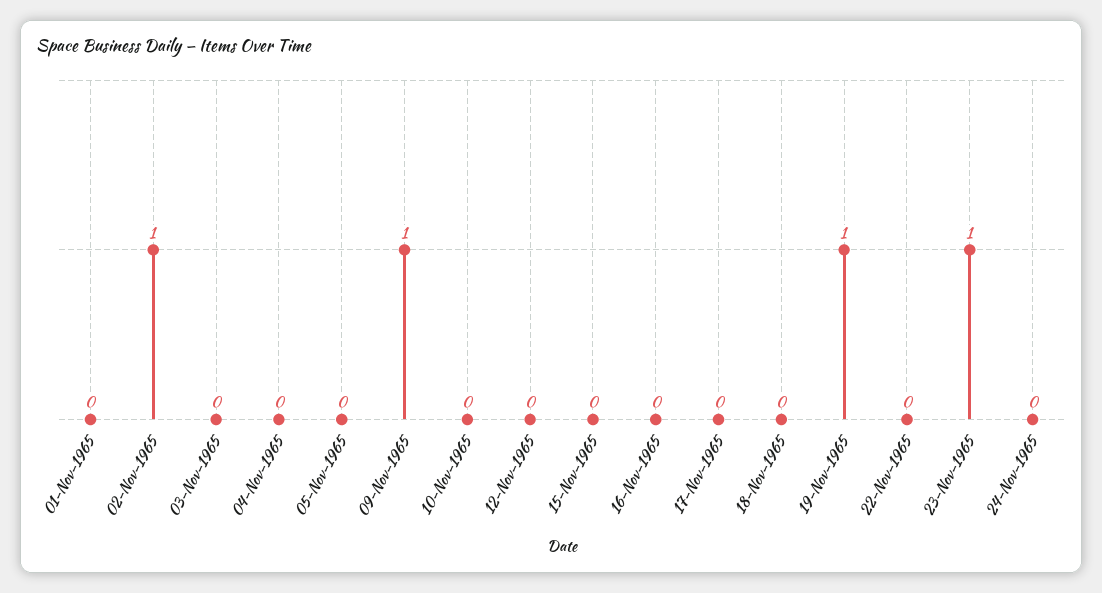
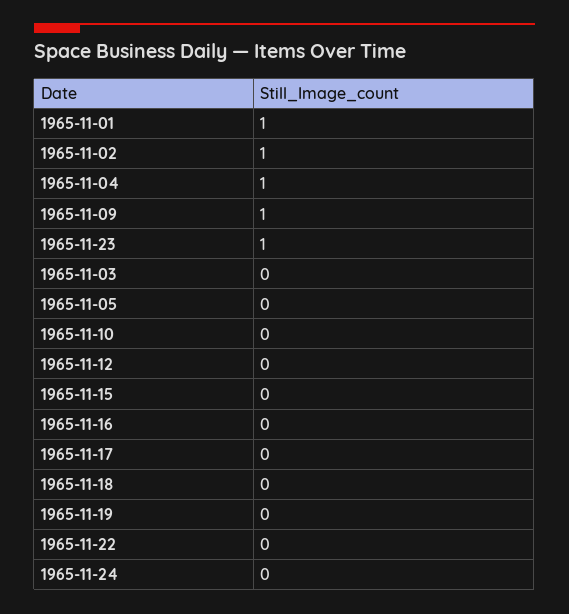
  {
-   "01-Nov-1965": 0,
+   "01-Nov-1965": 1,
    "02-Nov-1965": 1,
    "03-Nov-1965": 0,
-   "04-Nov-1965": 0,
+   "04-Nov-1965": 1,
    "05-Nov-1965": 0,
    "09-Nov-1965": 1,
    "10-Nov-1965": 0,
    "12-Nov-1965": 0,
    "15-Nov-1965": 0,
    "16-Nov-1965": 0,
    "17-Nov-1965": 0,
    "18-Nov-1965": 0,
-   "19-Nov-1965": 1,
+   "19-Nov-1965": 0,
    "22-Nov-1965": 0,
    "23-Nov-1965": 1,
    "24-Nov-1965": 0
  }

